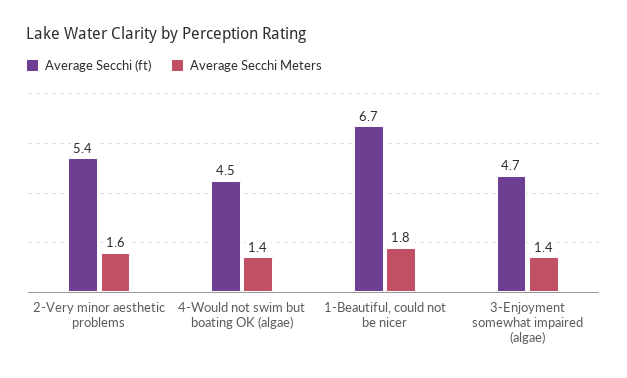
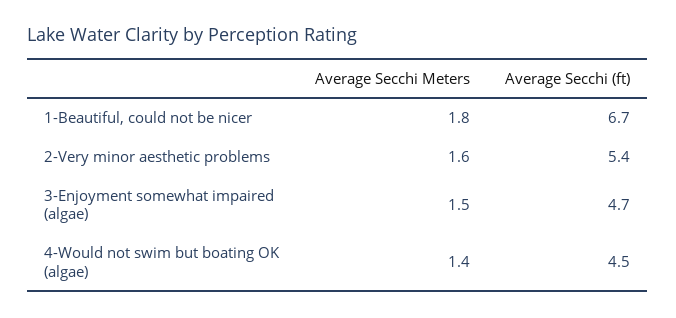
  {
    "Average Secchi (ft)": {
      "2-Very minor aesthetic problems": 5.4,
      "4-Would not swim but boating OK (algae)": 4.5,
      "1-Beautiful, could not be nicer": 6.7,
      "3-Enjoyment somewhat impaired (algae)": 4.7
    },
    "Average Secchi Meters": {
      "2-Very minor aesthetic problems": 1.6,
      "4-Would not swim but boating OK (algae)": 1.4,
      "1-Beautiful, could not be nicer": 1.8,
-     "3-Enjoyment somewhat impaired (algae)": 1.4
+     "3-Enjoyment somewhat impaired (algae)": 1.5
    }
  }

